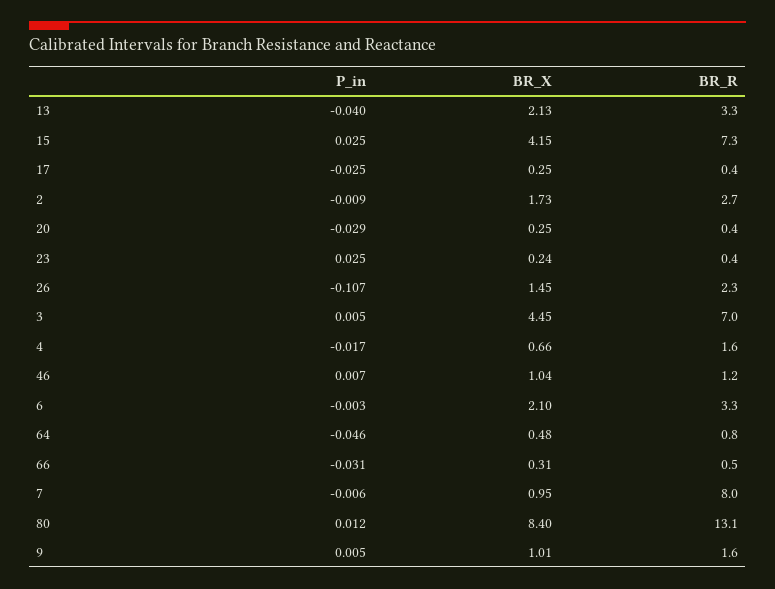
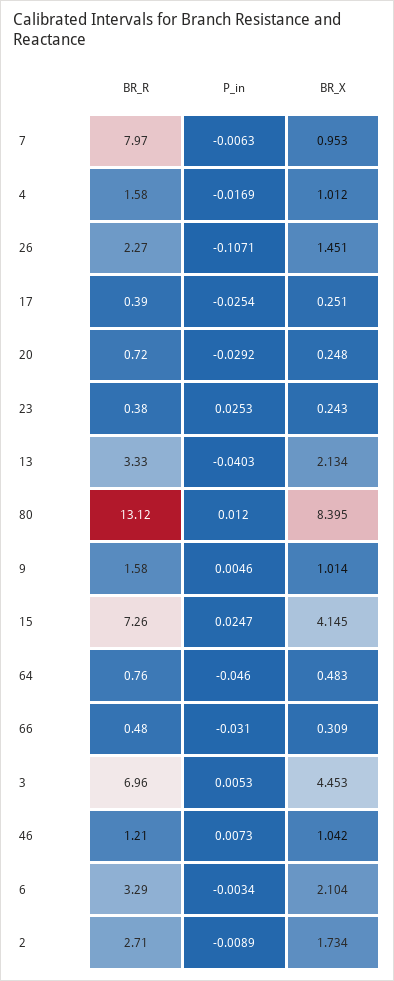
  {
    "P_in": {
      "13": -0.0403,
      "15": 0.0247,
      "17": -0.0254,
      "2": -0.0089,
      "20": -0.0292,
      "23": 0.0253,
      "26": -0.1071,
      "3": 0.0053,
      "4": -0.0169,
      "46": 0.0073,
      "6": -0.0034,
      "64": -0.046,
      "66": -0.031,
      "7": -0.0063,
      "80": 0.012,
      "9": 0.0046
    },
    "BR_X": {
      "13": 2.134,
      "15": 4.145,
      "17": 0.251,
      "2": 1.734,
      "20": 0.248,
      "23": 0.243,
      "26": 1.451,
      "3": 4.453,
-     "4": 0.66,
+     "4": 1.012,
      "46": 1.042,
      "6": 2.104,
      "64": 0.483,
      "66": 0.309,
      "7": 0.953,
      "80": 8.395,
      "9": 1.014
    },
    "BR_R": {
      "13": 3.33,
      "15": 7.26,
      "17": 0.39,
      "2": 2.71,
-     "20": 0.4,
+     "20": 0.72,
      "23": 0.38,
      "26": 2.27,
      "3": 6.96,
      "4": 1.58,
      "46": 1.21,
      "6": 3.29,
      "64": 0.76,
      "66": 0.48,
      "7": 7.97,
      "80": 13.12,
      "9": 1.58
    }
  }

